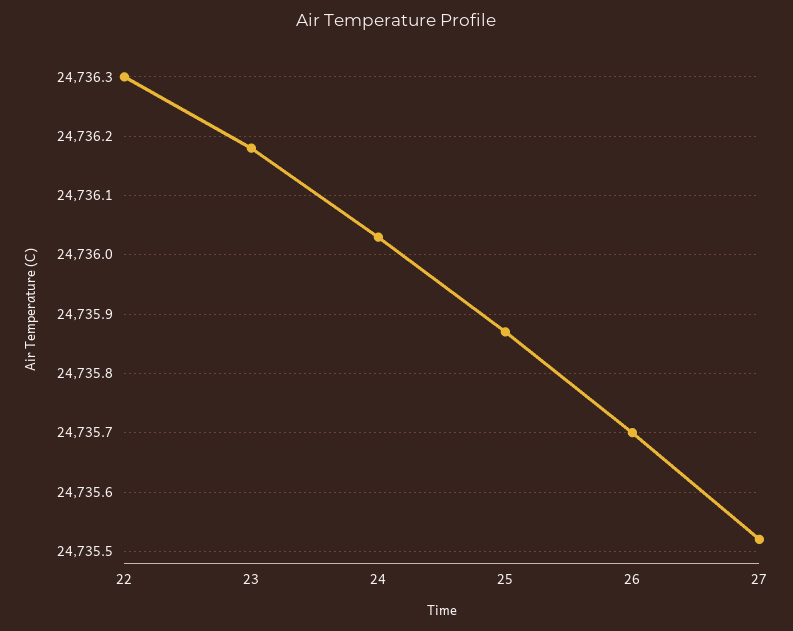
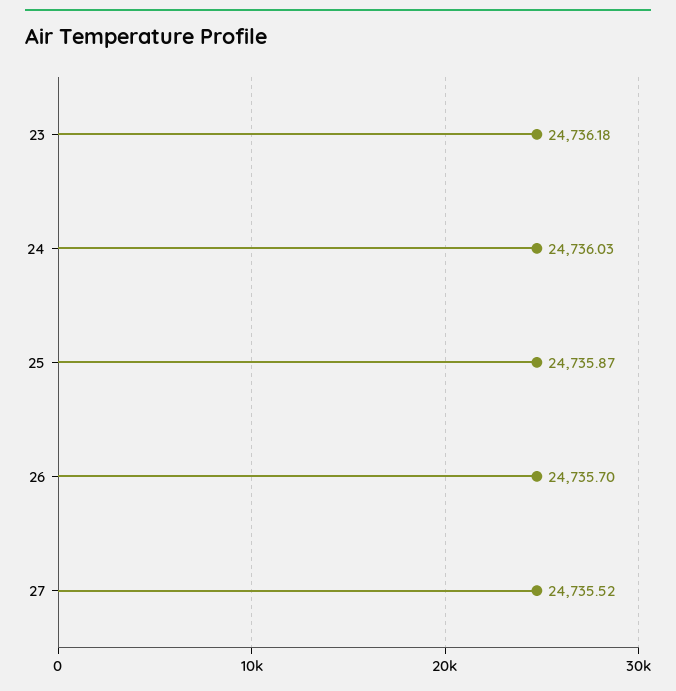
  {
-   "22": 24736.3,
    "23": 24736.18,
    "24": 24736.03,
    "25": 24735.87,
    "26": 24735.7,
    "27": 24735.52
  }

